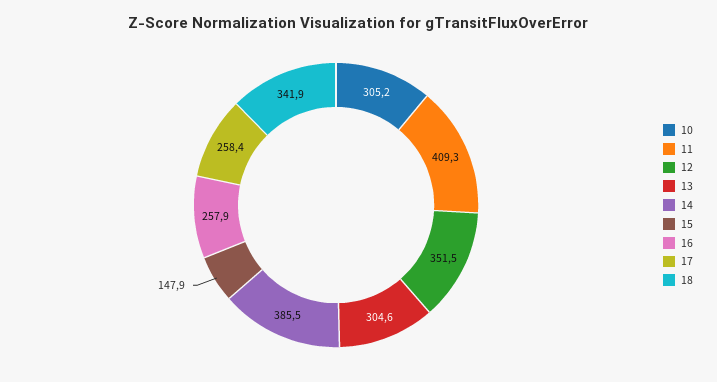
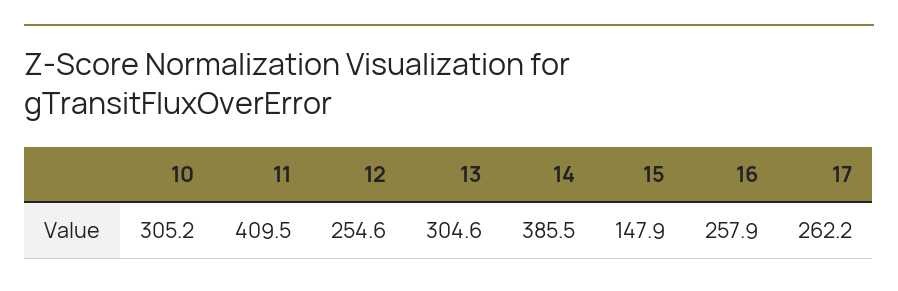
  {
    "10": 305.2,
-   "11": 409.3,
+   "11": 409.5,
-   "12": 351.5,
+   "12": 254.6,
    "13": 304.6,
    "14": 385.5,
    "15": 147.9,
    "16": 257.9,
-   "17": 258.4,
+   "17": 262.2
-   "18": 341.9
  }

